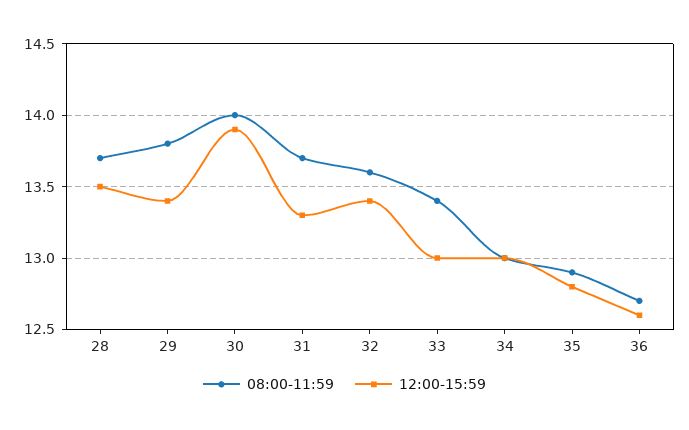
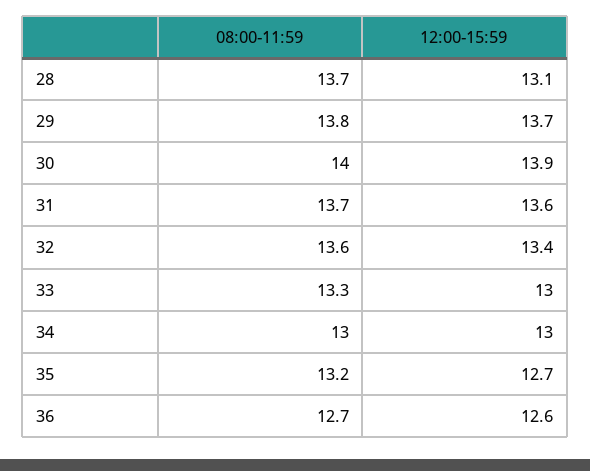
  {
    "08:00-11:59": {
      "28": 13.7,
      "29": 13.8,
      "30": 14,
      "31": 13.7,
      "32": 13.6,
-     "33": 13.4,
+     "33": 13.3,
      "34": 13,
-     "35": 12.9,
+     "35": 13.2,
      "36": 12.7
    },
    "12:00-15:59": {
-     "28": 13.5,
+     "28": 13.1,
-     "29": 13.4,
+     "29": 13.7,
      "30": 13.9,
-     "31": 13.3,
+     "31": 13.6,
      "32": 13.4,
      "33": 13,
      "34": 13,
-     "35": 12.8,
+     "35": 12.7,
      "36": 12.6
    }
  }

